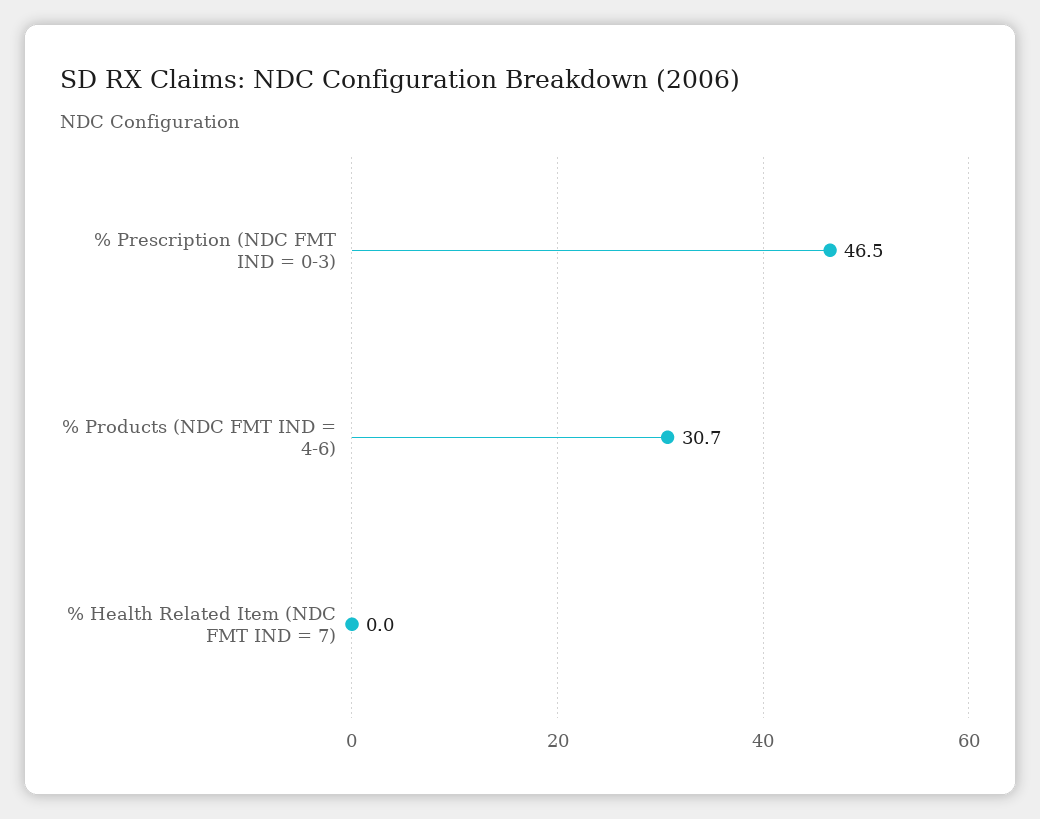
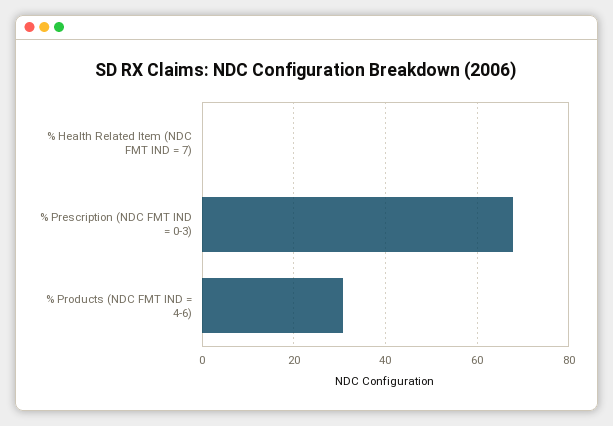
  {
-   "% Prescription (NDC FMT IND = 0-3)": 46.5,
+   "% Prescription (NDC FMT IND = 0-3)": 68,
    "% Products (NDC FMT IND = 4-6)": 30.7,
    "% Health Related Item (NDC FMT IND = 7)": 0
  }

